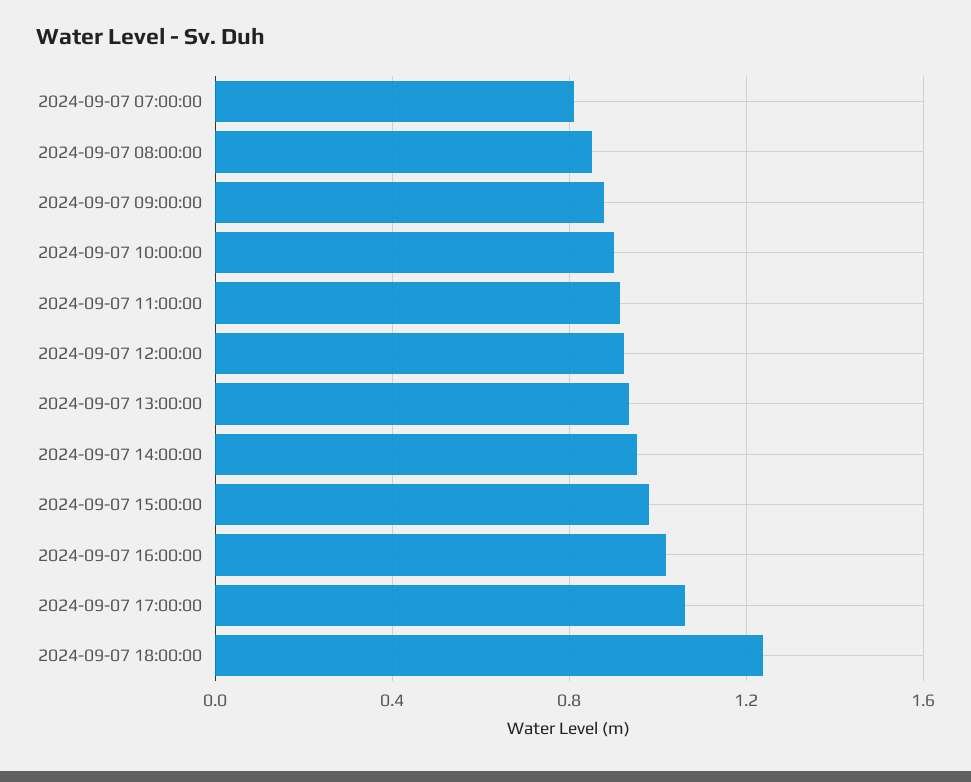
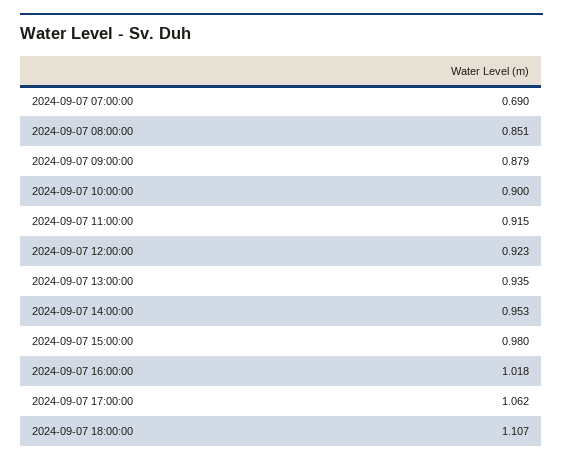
  {
-   "2024-09-07 07:00:00": 0.8,
+   "2024-09-07 07:00:00": 0.69,
    "2024-09-07 08:00:00": 0.851,
    "2024-09-07 09:00:00": 0.879,
    "2024-09-07 10:00:00": 0.9,
    "2024-09-07 11:00:00": 0.915,
    "2024-09-07 12:00:00": 0.923,
    "2024-09-07 13:00:00": 0.935,
    "2024-09-07 14:00:00": 0.953,
    "2024-09-07 15:00:00": 0.98,
    "2024-09-07 16:00:00": 1.018,
    "2024-09-07 17:00:00": 1.062,
-   "2024-09-07 18:00:00": 1.25
+   "2024-09-07 18:00:00": 1.107
  }

